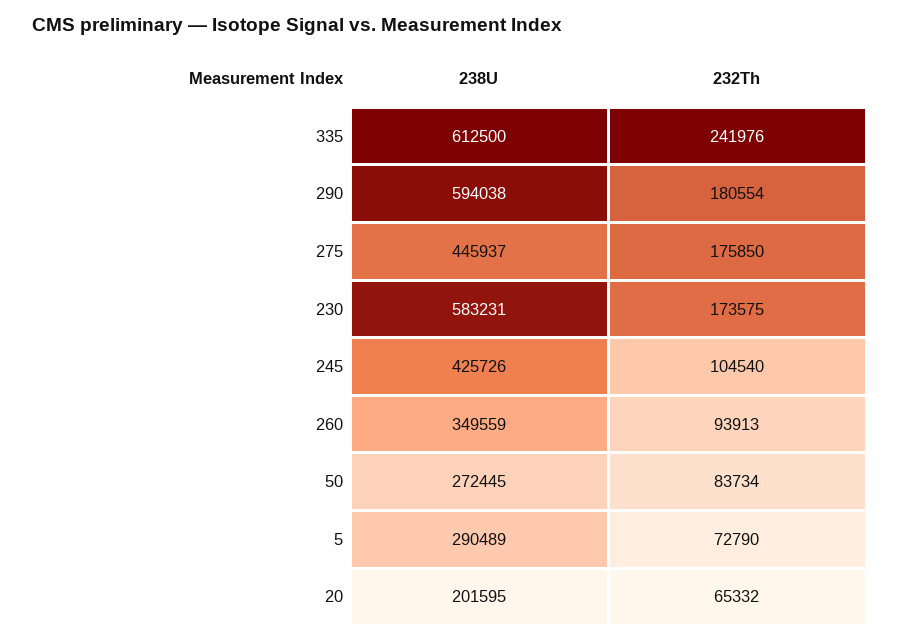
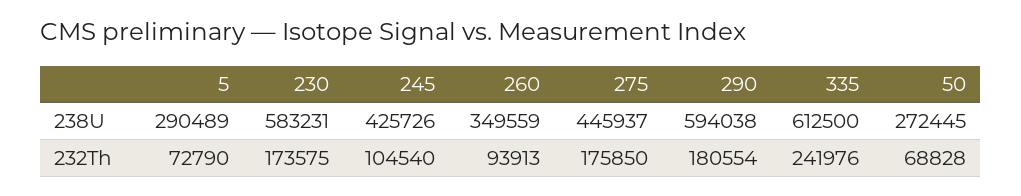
  {
    "238U": {
      "335": 612500,
      "290": 594038,
      "275": 445937,
      "230": 583231,
      "245": 425726,
      "260": 349559,
      "50": 272445,
-     "5": 290489,
+     "5": 290489
-     "20": 201595
    },
    "232Th": {
      "335": 241976,
      "290": 180554,
      "275": 175850,
      "230": 173575,
      "245": 104540,
      "260": 93913,
-     "50": 83734,
+     "50": 68828,
-     "5": 72790,
+     "5": 72790
-     "20": 65332
    }
  }

